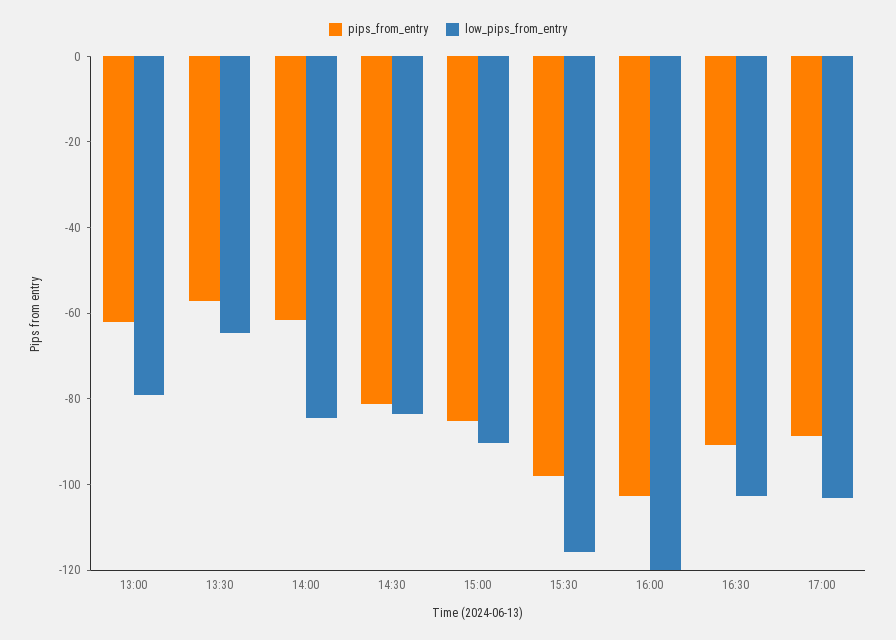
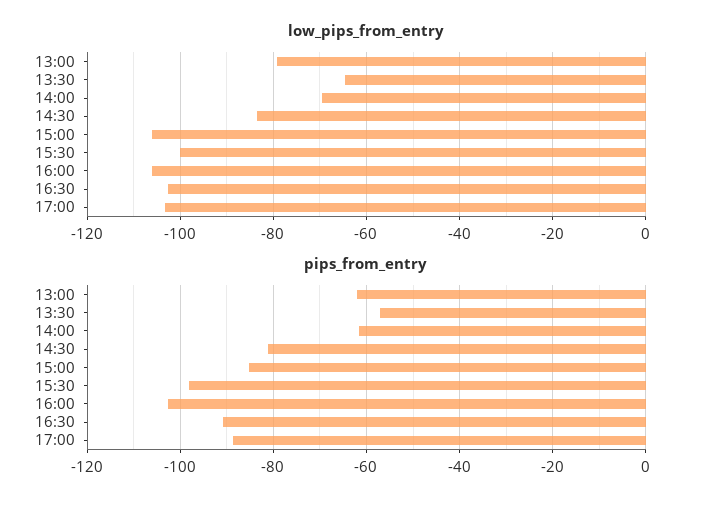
  {
    "pips_from_entry": {
      "13:00": -62,
      "13:30": -58,
      "14:00": -62,
      "14:30": -82,
      "15:00": -86,
      "15:30": -98,
      "16:00": -102,
      "16:30": -90,
      "17:00": -88
    },
    "low_pips_from_entry": {
      "13:00": -80,
      "13:30": -64,
-     "14:00": -85,
+     "14:00": -70,
      "14:30": -84,
-     "15:00": -90,
+     "15:00": -106,
-     "15:30": -115,
+     "15:30": -100,
-     "16:00": -120,
+     "16:00": -106,
      "16:30": -102,
      "17:00": -104
    }
  }

